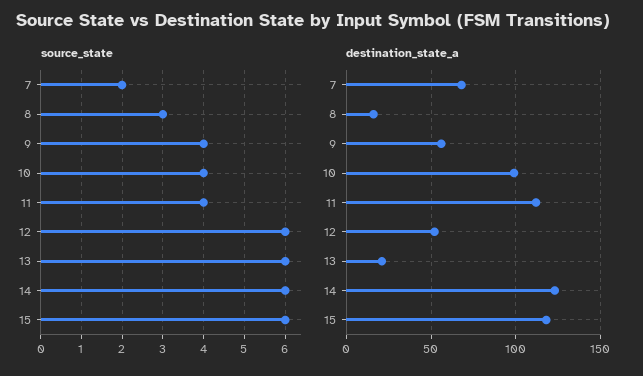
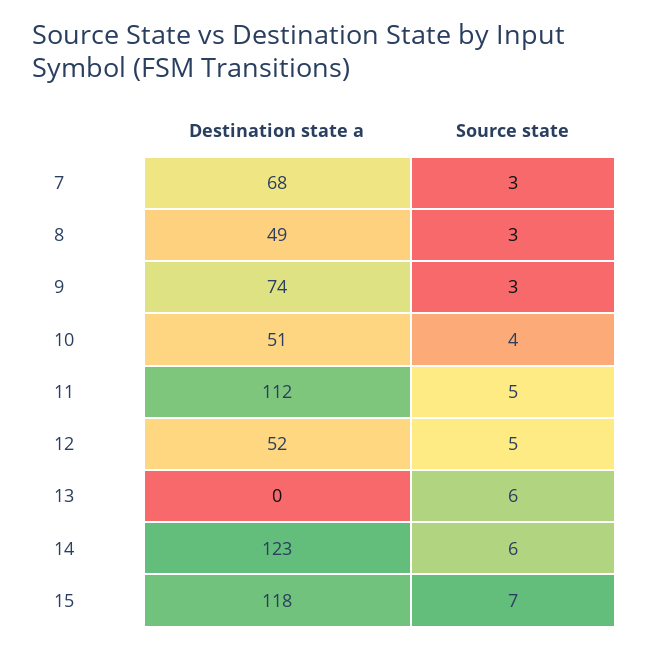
  {
    "source_state": {
-     "7": 2,
+     "7": 3,
      "8": 3,
-     "9": 4,
+     "9": 3,
      "10": 4,
-     "11": 4,
+     "11": 5,
-     "12": 6,
+     "12": 5,
      "13": 6,
      "14": 6,
-     "15": 6
+     "15": 7
    },
    "destination_state_a": {
      "7": 68,
-     "8": 15,
+     "8": 49,
-     "9": 55,
+     "9": 74,
-     "10": 100,
+     "10": 51,
      "11": 112,
      "12": 52,
-     "13": 20,
+     "13": 0,
      "14": 123,
      "15": 118
    }
  }

